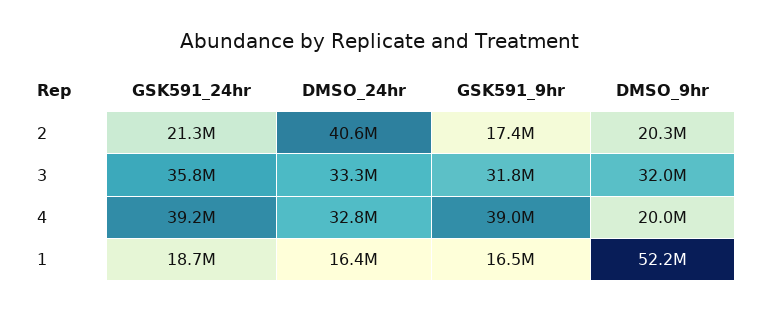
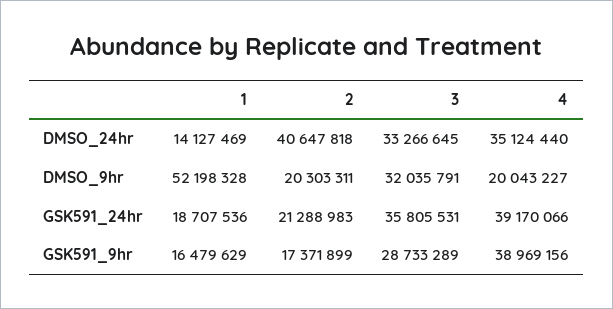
  {
    "GSK591_24hr": {
      "2": 21288983,
      "3": 35805531,
      "4": 39170066,
      "1": 18707536
    },
    "DMSO_24hr": {
      "2": 40647818,
      "3": 33266645,
-     "4": 32800000,
+     "4": 35124440,
-     "1": 16400000
+     "1": 14127469
    },
    "GSK591_9hr": {
      "2": 17371899,
-     "3": 31800000,
+     "3": 28733289,
      "4": 38969156,
      "1": 16479629
    },
    "DMSO_9hr": {
      "2": 20303311,
      "3": 32035791,
      "4": 20043227,
      "1": 52198328
    }
  }

